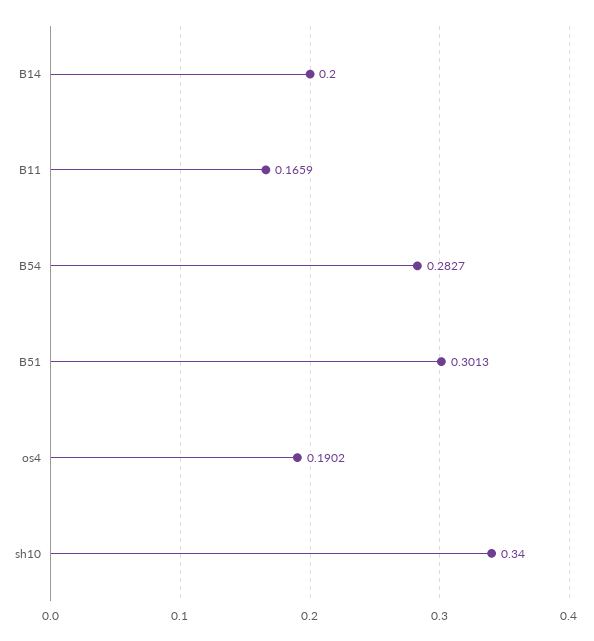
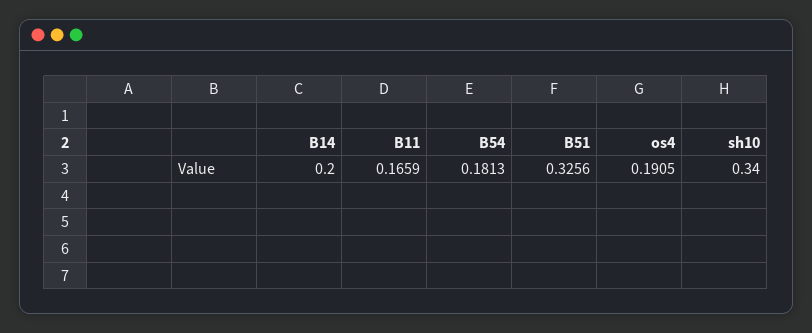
  {
    "B14": 0.2,
    "B11": 0.1659,
-   "B54": 0.2827,
+   "B54": 0.1813,
-   "B51": 0.3013,
+   "B51": 0.3256,
-   "os4": 0.1902,
+   "os4": 0.1905,
    "sh10": 0.34
  }

